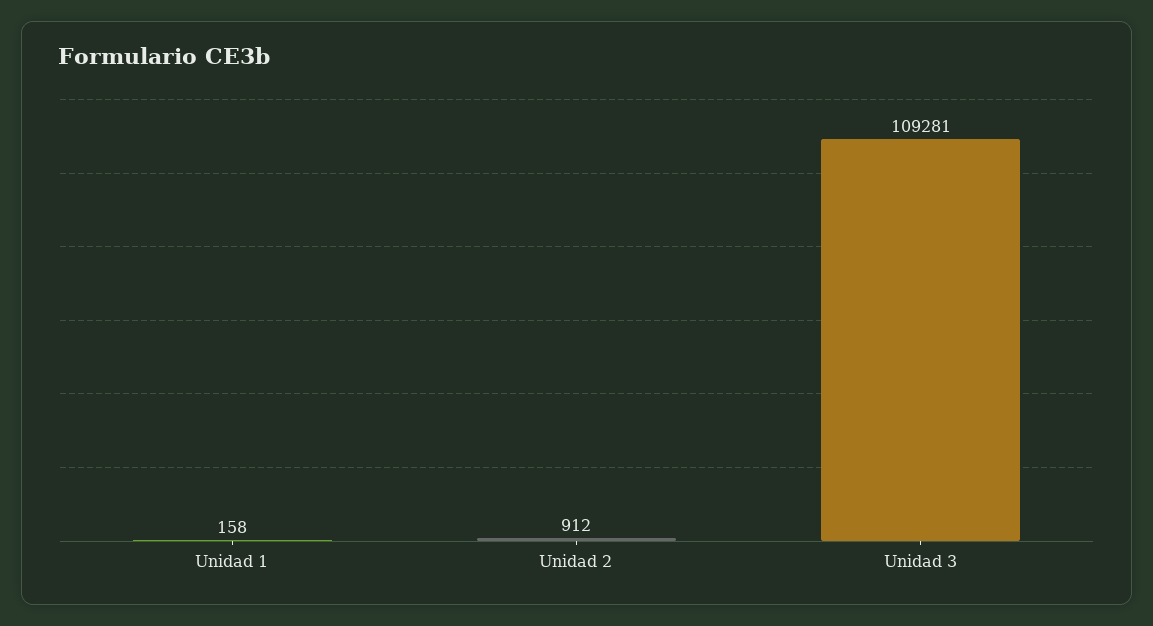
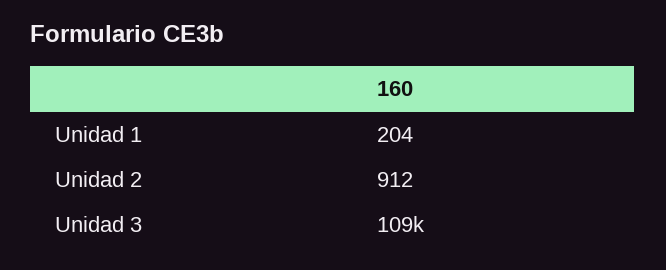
  {
-   "Unidad 1": 158,
+   "Unidad 1": 204,
    "Unidad 2": 912,
    "Unidad 3": 109281
  }

